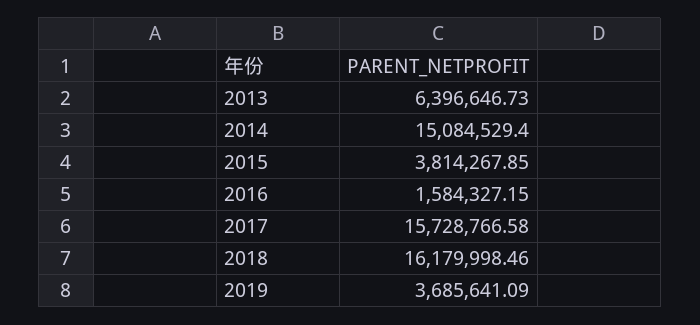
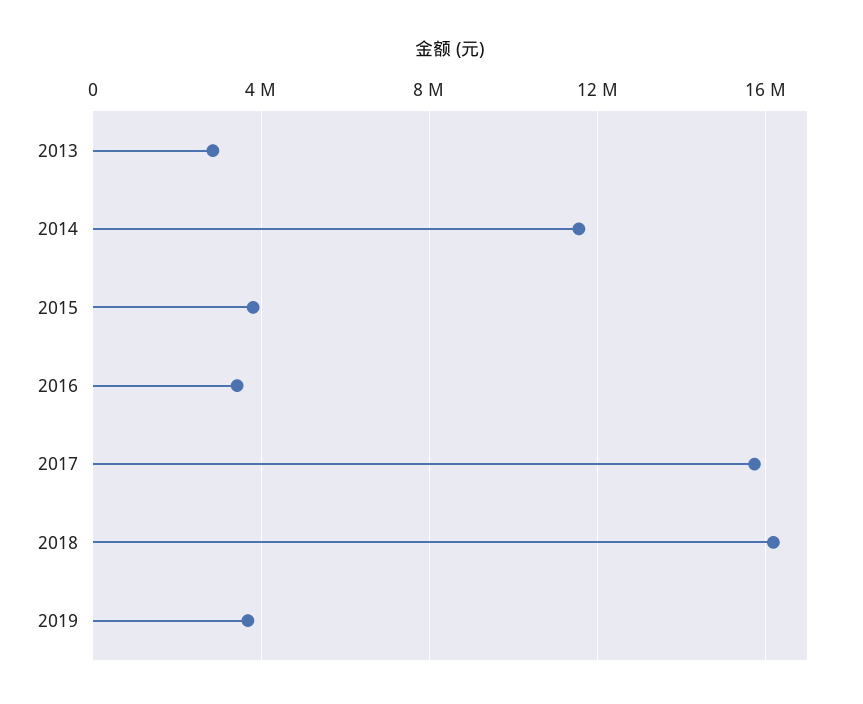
  {
-   "2013": 6396646.73,
+   "2013": 3000000,
-   "2014": 15084529.4,
+   "2014": 11500000,
    "2015": 3814267.85,
-   "2016": 1584327.15,
+   "2016": 3500000,
    "2017": 15728766.58,
    "2018": 16179998.46,
    "2019": 3685641.09
  }

